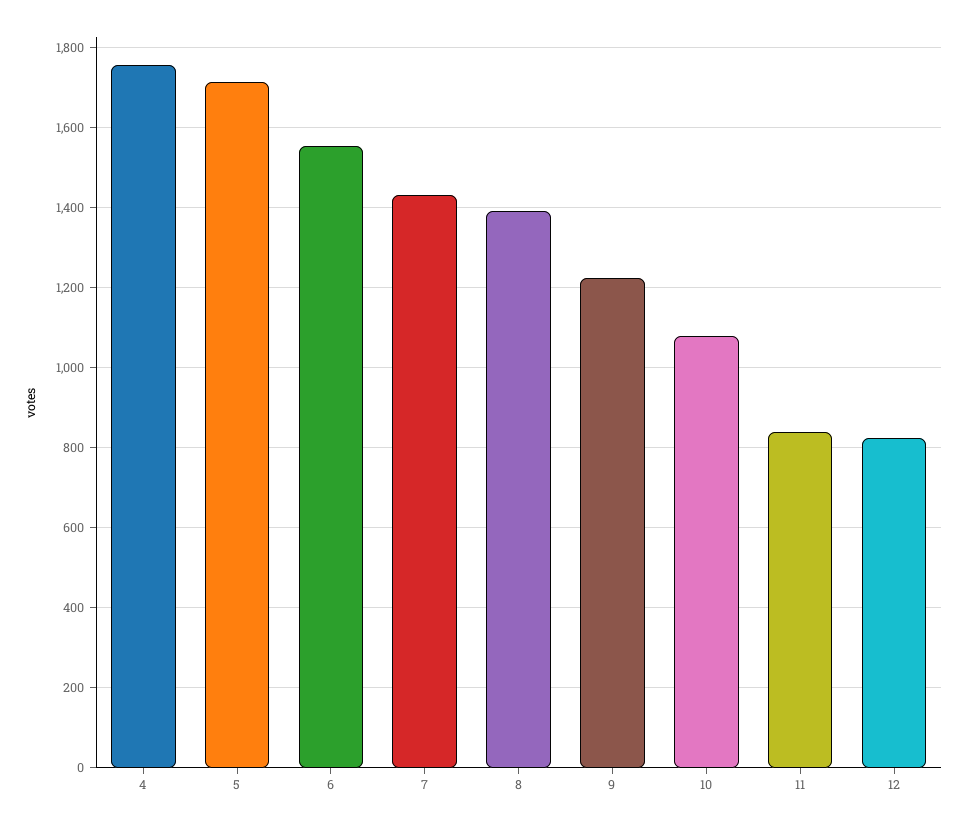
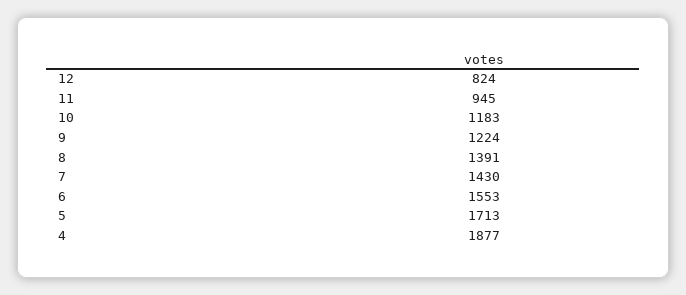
  {
-   "4": 1760,
+   "4": 1877,
    "5": 1713,
    "6": 1553,
    "7": 1430,
    "8": 1391,
    "9": 1224,
-   "10": 1080,
+   "10": 1183,
-   "11": 840,
+   "11": 945,
    "12": 824
  }

